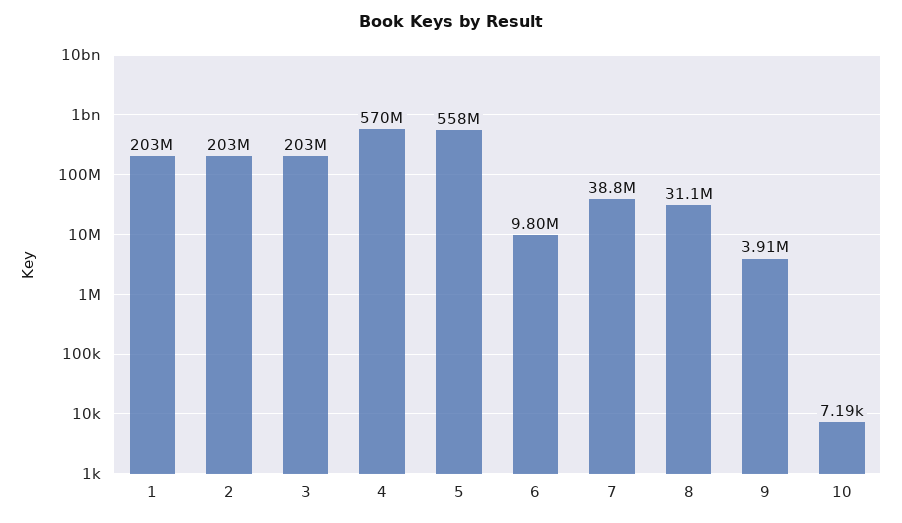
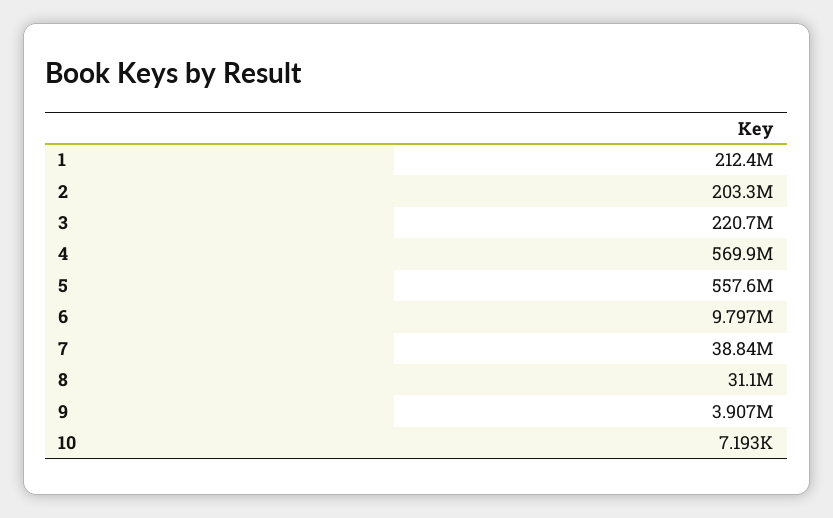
  {
-   "1": 203000000,
+   "1": 212400000,
    "2": 203300000,
-   "3": 203000000,
+   "3": 220700000,
    "4": 569900000,
    "5": 557600000,
    "6": 9797000,
    "7": 38840000,
    "8": 31100000,
    "9": 3907000,
    "10": 7193
  }

